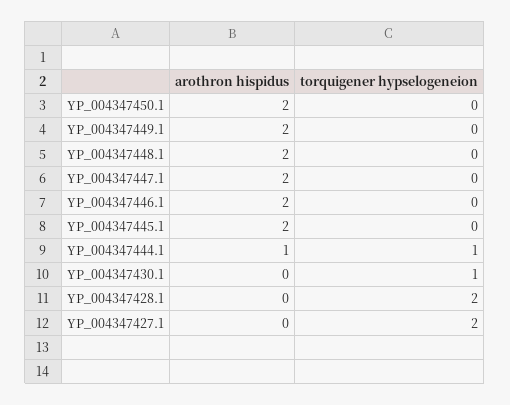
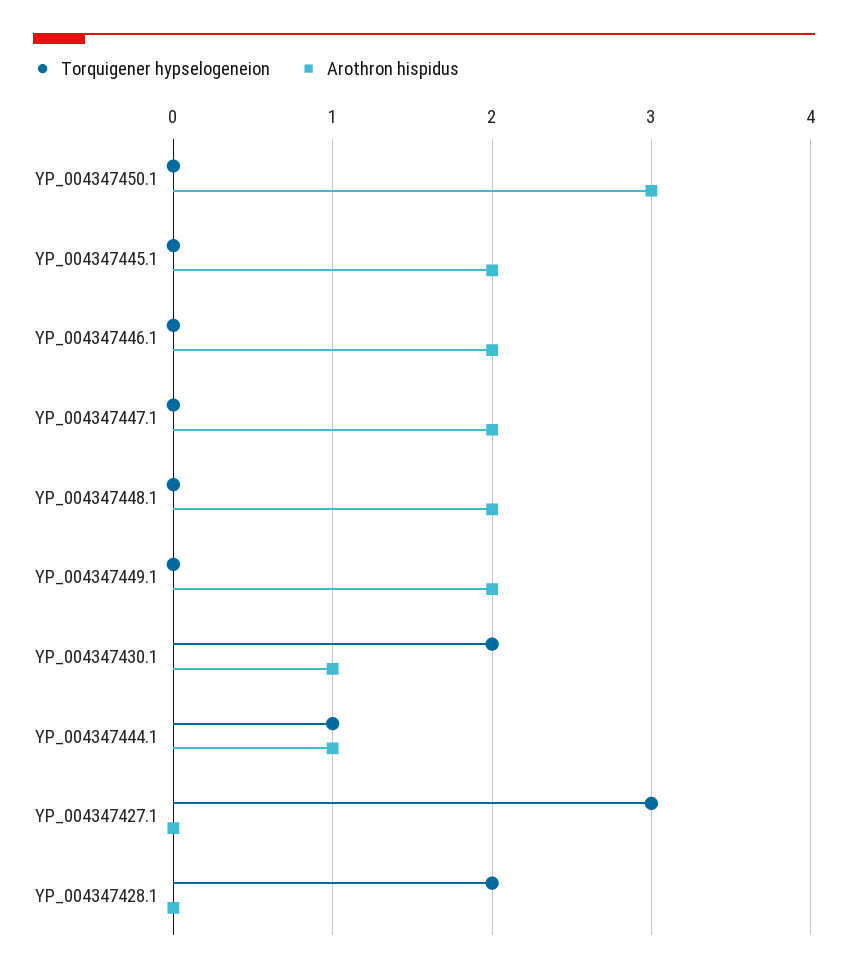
  {
    "arothron hispidus": {
-     "YP_004347450.1": 2,
+     "YP_004347450.1": 3,
      "YP_004347449.1": 2,
      "YP_004347448.1": 2,
      "YP_004347447.1": 2,
      "YP_004347446.1": 2,
      "YP_004347445.1": 2,
      "YP_004347444.1": 1,
-     "YP_004347430.1": 0,
+     "YP_004347430.1": 1,
      "YP_004347428.1": 0,
      "YP_004347427.1": 0
    },
    "torquigener hypselogeneion": {
      "YP_004347450.1": 0,
      "YP_004347449.1": 0,
      "YP_004347448.1": 0,
      "YP_004347447.1": 0,
      "YP_004347446.1": 0,
      "YP_004347445.1": 0,
      "YP_004347444.1": 1,
-     "YP_004347430.1": 1,
+     "YP_004347430.1": 2,
      "YP_004347428.1": 2,
-     "YP_004347427.1": 2
+     "YP_004347427.1": 3
    }
  }

